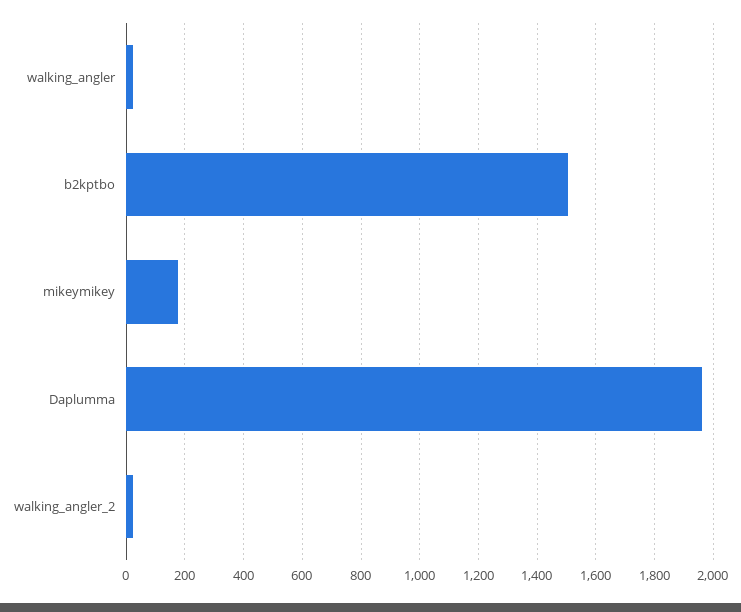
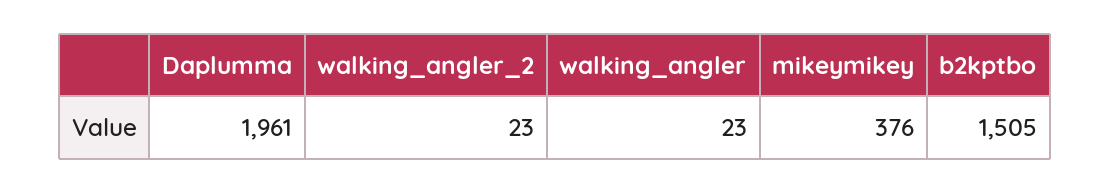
  {
    "walking_angler": 23,
    "b2kptbo": 1505,
-   "mikeymikey": 175,
+   "mikeymikey": 376,
    "Daplumma": 1961,
    "walking_angler_2": 23
  }

